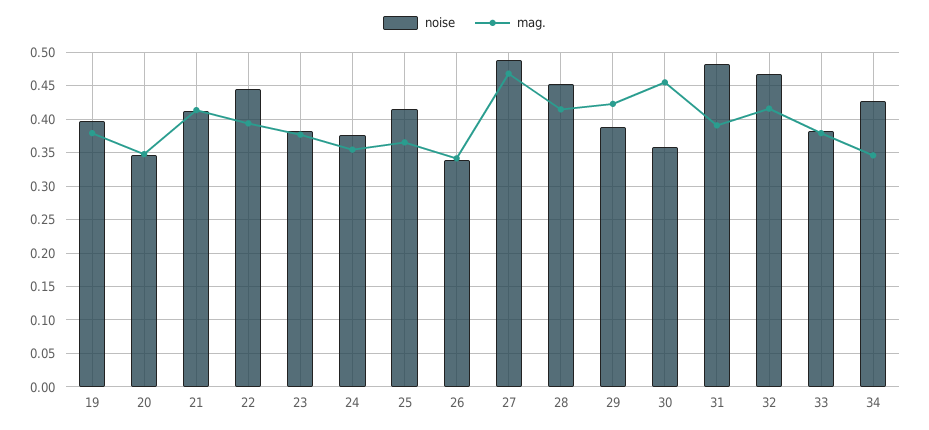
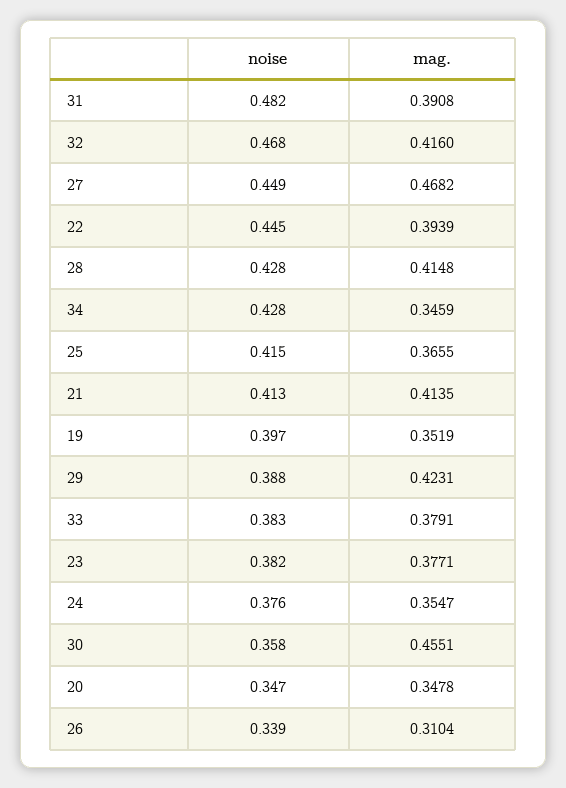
  {
    "noise": {
      "19": 0.397,
      "20": 0.347,
      "21": 0.413,
      "22": 0.445,
      "23": 0.382,
      "24": 0.376,
      "25": 0.415,
      "26": 0.339,
-     "27": 0.49,
+     "27": 0.449,
-     "28": 0.45,
+     "28": 0.428,
      "29": 0.388,
      "30": 0.358,
      "31": 0.482,
      "32": 0.468,
      "33": 0.383,
      "34": 0.428
    },
    "mag.": {
-     "19": 0.38,
+     "19": 0.3519,
      "20": 0.3478,
      "21": 0.4135,
      "22": 0.3939,
      "23": 0.3771,
      "24": 0.3547,
      "25": 0.3655,
-     "26": 0.34,
+     "26": 0.3104,
      "27": 0.4682,
      "28": 0.4148,
      "29": 0.4231,
      "30": 0.4551,
      "31": 0.3908,
      "32": 0.416,
      "33": 0.3791,
      "34": 0.3459
    }
  }

